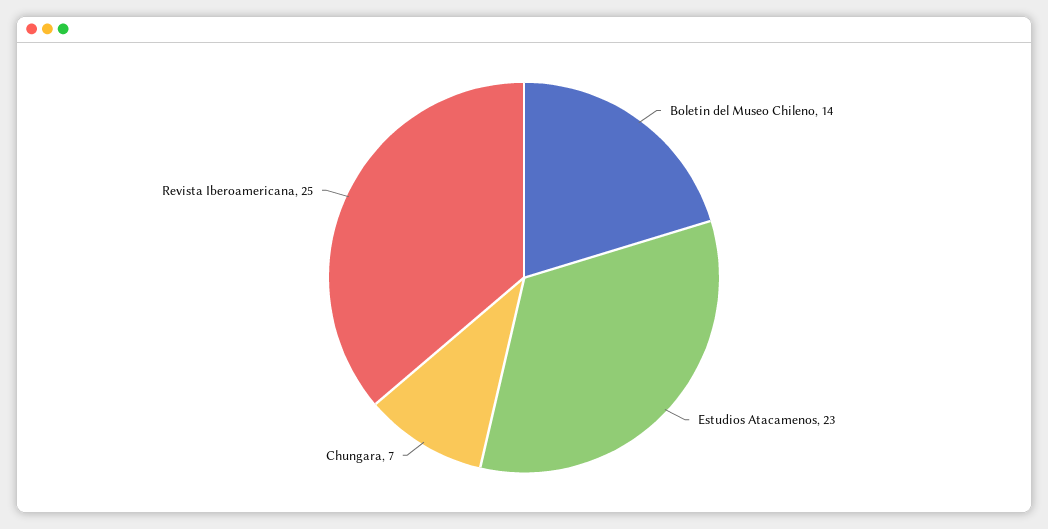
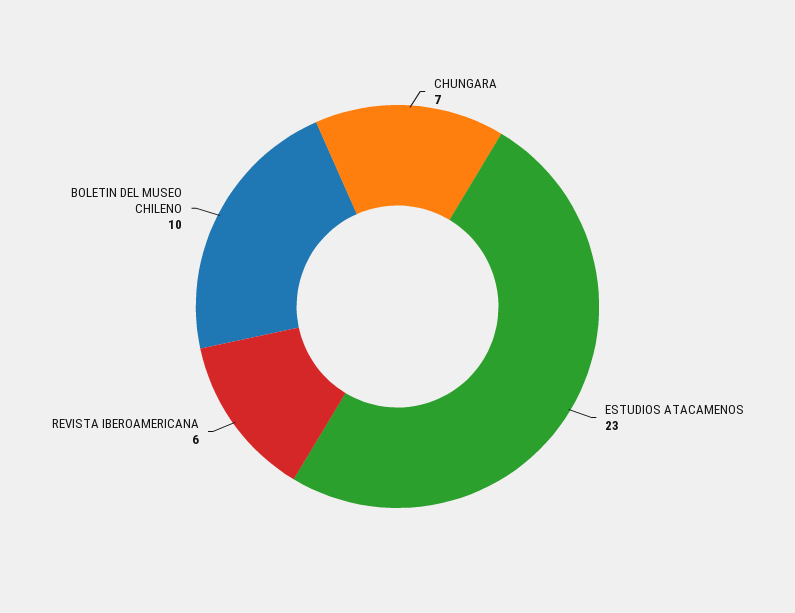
  {
-   "Boletin del Museo Chileno": 14,
+   "Boletin del Museo Chileno": 10,
    "Estudios Atacamenos": 23,
    "Chungara": 7,
-   "Revista Iberoamericana": 25
+   "Revista Iberoamericana": 6
  }

